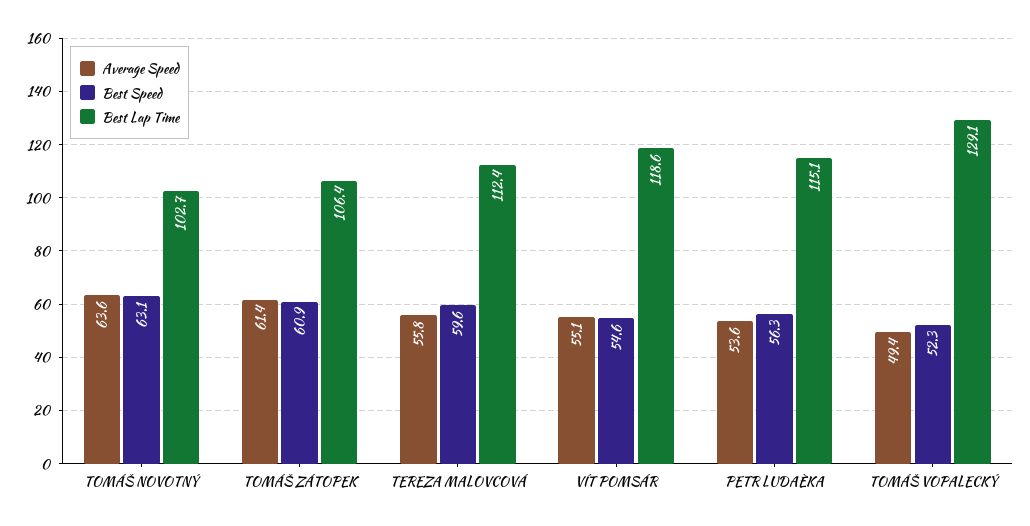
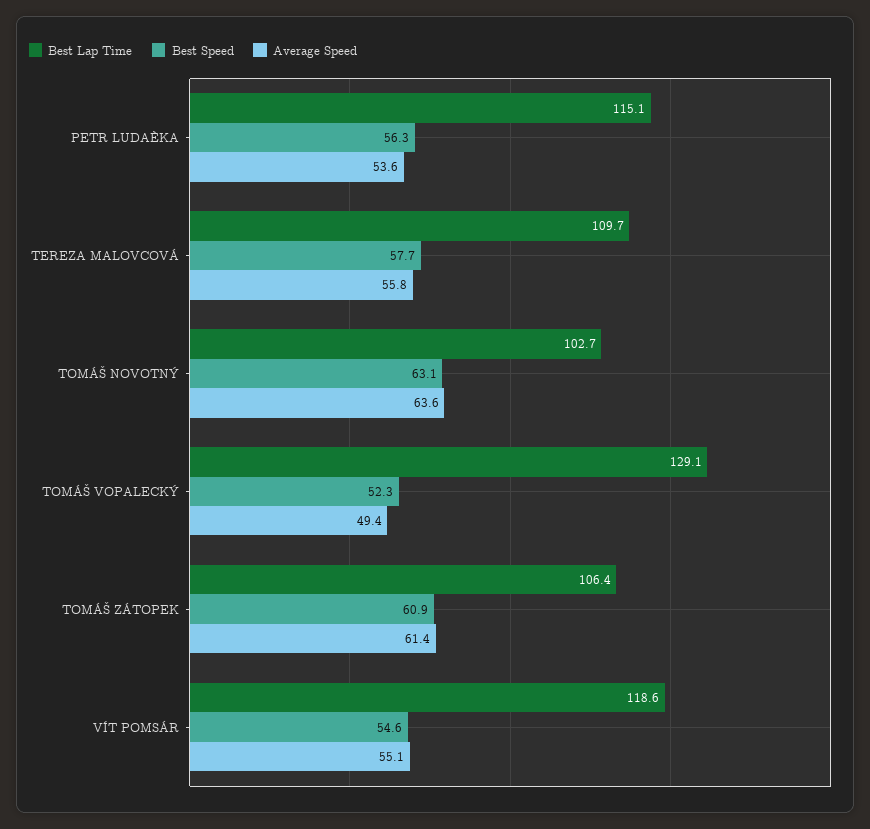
  {
    "Average Speed": {
      "TOMÁŠ NOVOTNÝ": 63.6,
      "TOMÁŠ ZÁTOPEK": 61.4,
      "TEREZA MALOVCOVÁ": 55.8,
      "VÍT POMSÁR": 55.1,
      "PETR LUDAÈKA": 53.6,
      "TOMÁŠ VOPALECKÝ": 49.4
    },
    "Best Speed": {
      "TOMÁŠ NOVOTNÝ": 63.1,
      "TOMÁŠ ZÁTOPEK": 60.9,
-     "TEREZA MALOVCOVÁ": 59.6,
+     "TEREZA MALOVCOVÁ": 57.7,
      "VÍT POMSÁR": 54.6,
      "PETR LUDAÈKA": 56.3,
      "TOMÁŠ VOPALECKÝ": 52.3
    },
    "Best Lap Time": {
      "TOMÁŠ NOVOTNÝ": 102.7,
      "TOMÁŠ ZÁTOPEK": 106.4,
-     "TEREZA MALOVCOVÁ": 112.4,
+     "TEREZA MALOVCOVÁ": 109.7,
      "VÍT POMSÁR": 118.6,
      "PETR LUDAÈKA": 115.1,
      "TOMÁŠ VOPALECKÝ": 129.1
    }
  }

